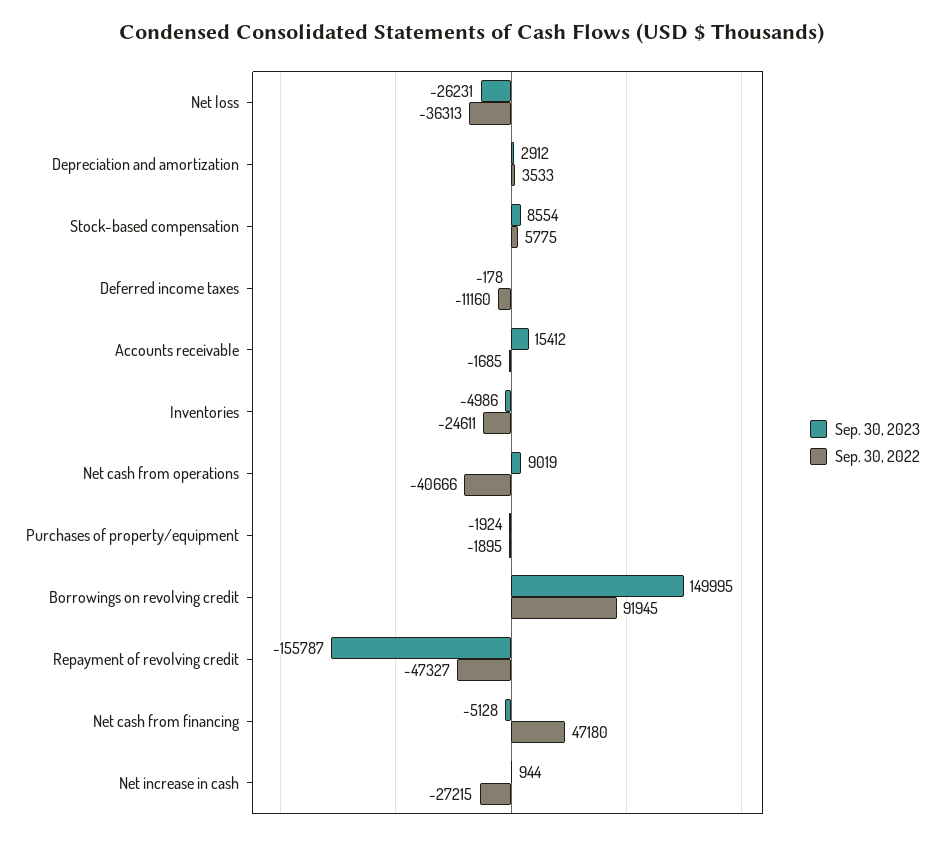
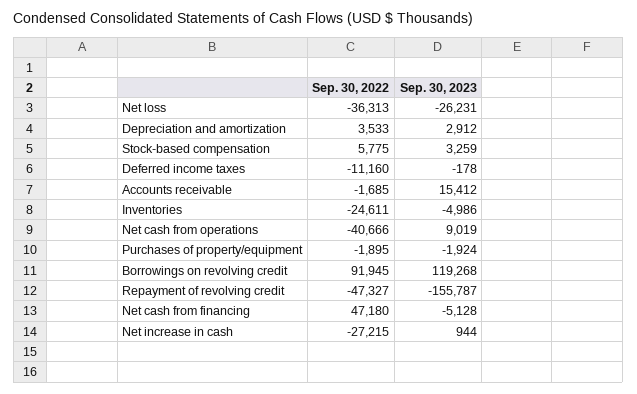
  {
    "Sep. 30, 2023": {
      "Net loss": -26231,
      "Depreciation and amortization": 2912,
-     "Stock-based compensation": 8554,
+     "Stock-based compensation": 3259,
      "Deferred income taxes": -178,
      "Accounts receivable": 15412,
      "Inventories": -4986,
      "Net cash from operations": 9019,
      "Purchases of property/equipment": -1924,
-     "Borrowings on revolving credit": 149995,
+     "Borrowings on revolving credit": 119268,
      "Repayment of revolving credit": -155787,
      "Net cash from financing": -5128,
      "Net increase in cash": 944
    },
    "Sep. 30, 2022": {
      "Net loss": -36313,
      "Depreciation and amortization": 3533,
      "Stock-based compensation": 5775,
      "Deferred income taxes": -11160,
      "Accounts receivable": -1685,
      "Inventories": -24611,
      "Net cash from operations": -40666,
      "Purchases of property/equipment": -1895,
      "Borrowings on revolving credit": 91945,
      "Repayment of revolving credit": -47327,
      "Net cash from financing": 47180,
      "Net increase in cash": -27215
    }
  }

